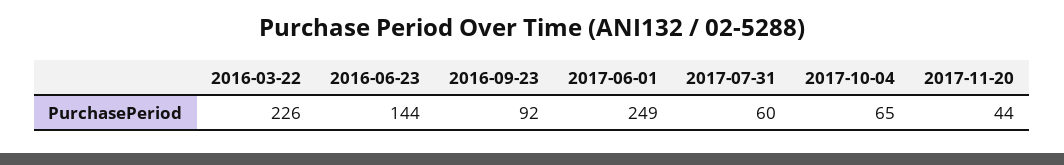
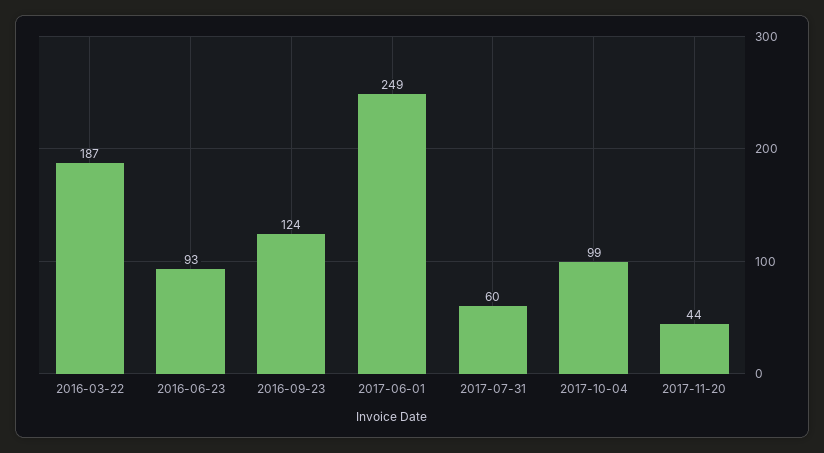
  {
-   "2016-03-22": 226,
+   "2016-03-22": 187,
-   "2016-06-23": 144,
+   "2016-06-23": 93,
-   "2016-09-23": 92,
+   "2016-09-23": 124,
    "2017-06-01": 249,
    "2017-07-31": 60,
-   "2017-10-04": 65,
+   "2017-10-04": 99,
    "2017-11-20": 44
  }

